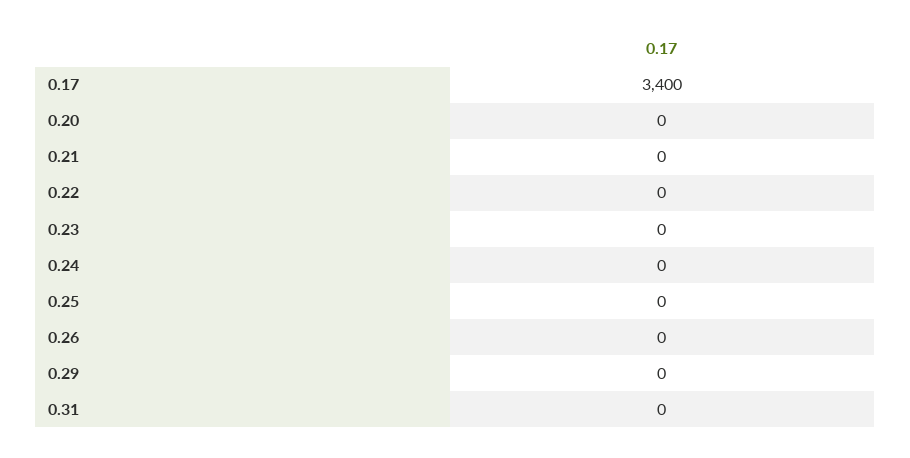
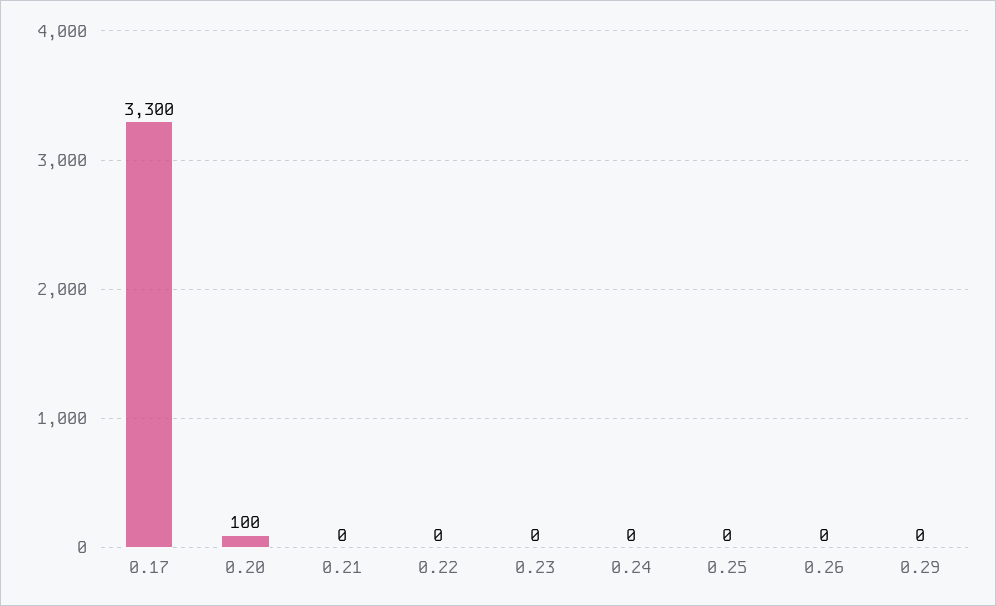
  {
-   "0.17": 3400,
+   "0.17": 3300,
-   "0.20": 0,
+   "0.20": 100,
    "0.21": 0,
    "0.22": 0,
    "0.23": 0,
    "0.24": 0,
    "0.25": 0,
    "0.26": 0,
-   "0.29": 0,
+   "0.29": 0
-   "0.31": 0
  }

